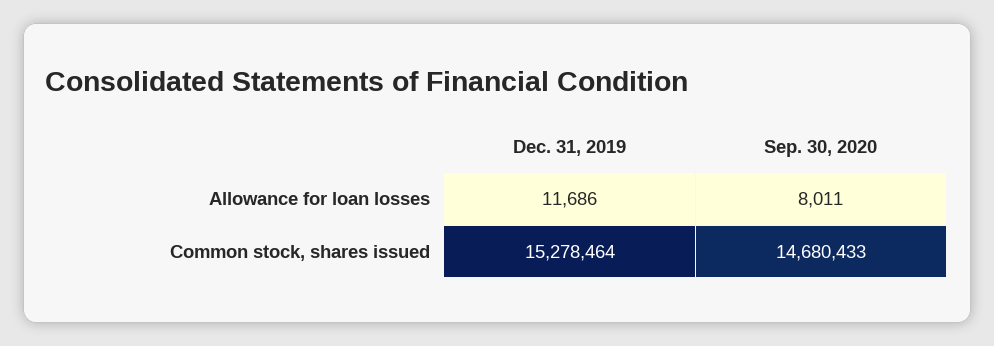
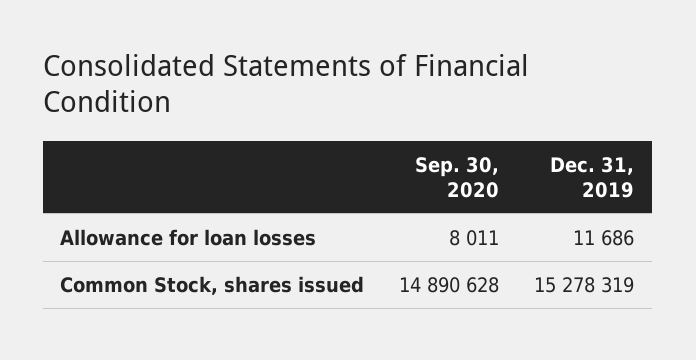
  {
    "Dec. 31, 2019": {
      "Allowance for loan losses": 11686,
-     "Common stock, shares issued": 15278464
+     "Common stock, shares issued": 15278319
    },
    "Sep. 30, 2020": {
      "Allowance for loan losses": 8011,
-     "Common stock, shares issued": 14680433
+     "Common stock, shares issued": 14890628
    }
  }

